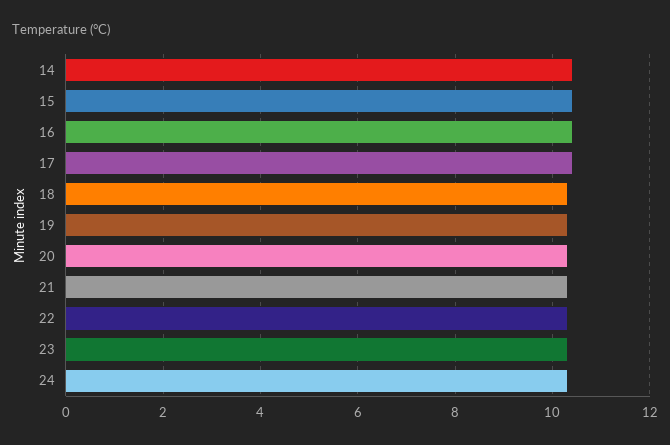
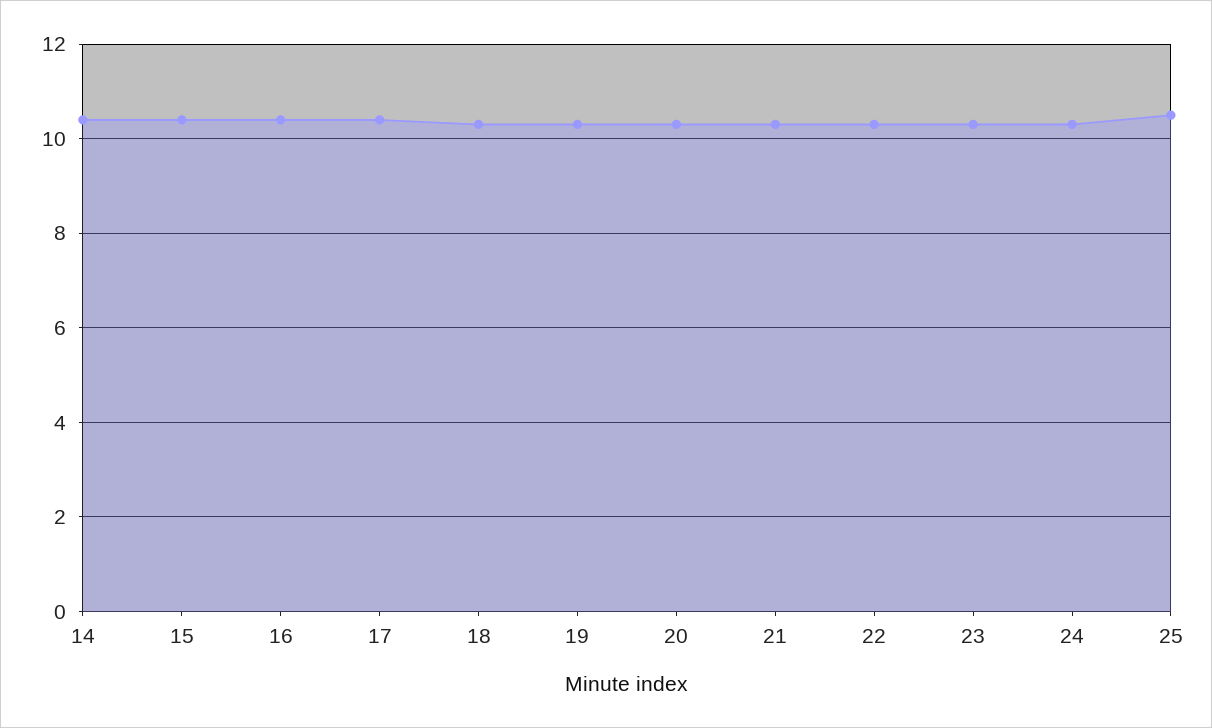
  {
    "14": 10.5,
    "15": 10.5,
    "16": 10.5,
    "17": 10.5,
    "18": 10.5,
    "19": 10.5,
    "20": 10.5,
    "21": 10.5,
    "22": 10.5,
    "23": 10.5,
-   "24": 10.5
+   "24": 10.5,
+   "25": 10.5
  }

